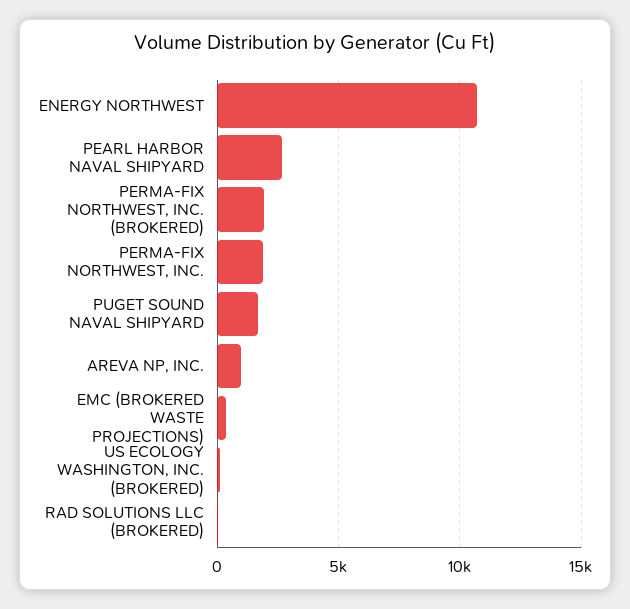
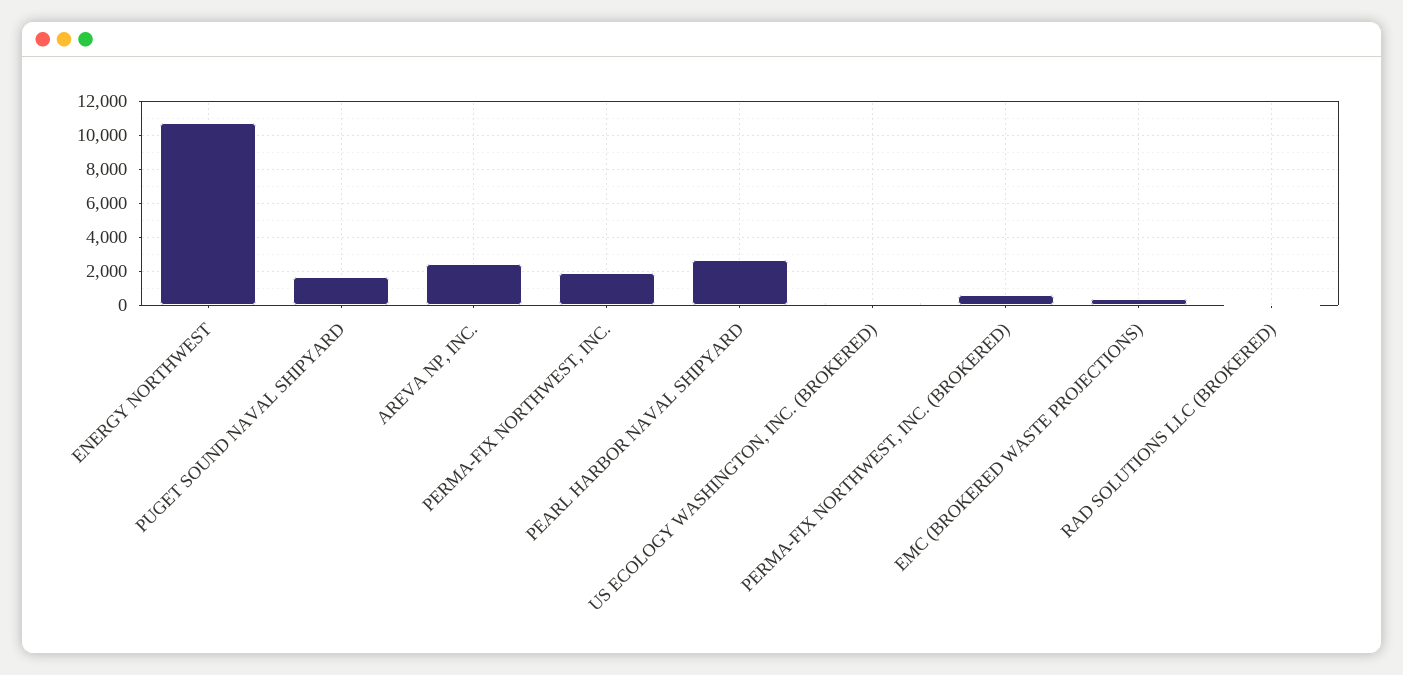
  {
    "ENERGY NORTHWEST": 10500,
    "PEARL HARBOR NAVAL SHIPYARD": 2500,
-   "PERMA-FIX NORTHWEST, INC. (BROKERED)": 2000,
+   "PERMA-FIX NORTHWEST, INC. (BROKERED)": 500,
    "PERMA-FIX NORTHWEST, INC.": 2000,
    "PUGET SOUND NAVAL SHIPYARD": 1500,
-   "AREVA NP, INC.": 1000,
+   "AREVA NP, INC.": 2500,
    "EMC (BROKERED WASTE PROJECTIONS)": 500,
    "US ECOLOGY WASHINGTON, INC. (BROKERED)": 0,
    "RAD SOLUTIONS LLC (BROKERED)": 0
  }

